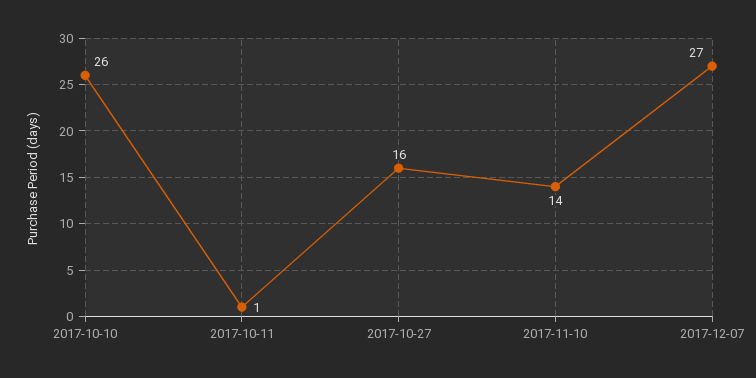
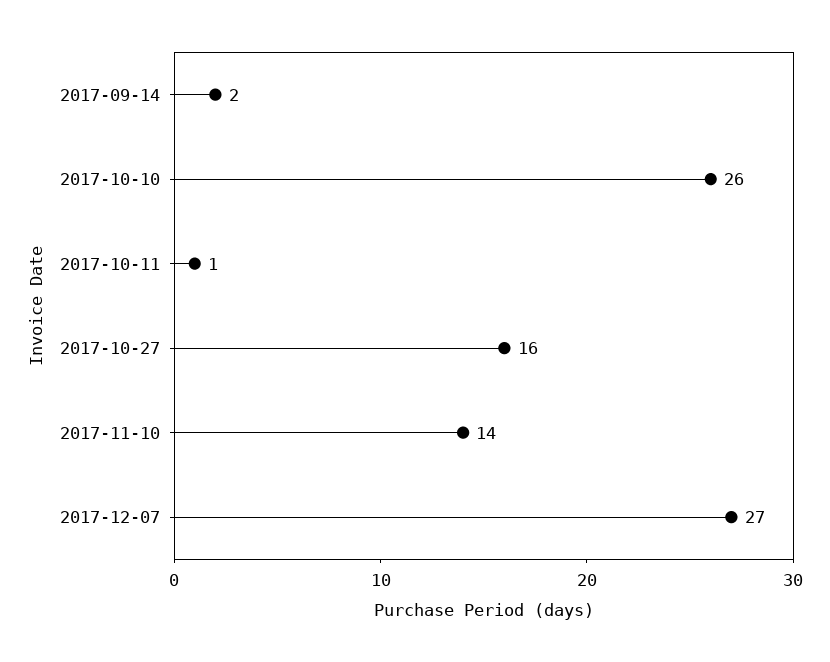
  {
    "2017-10-10": 26,
    "2017-10-11": 1,
    "2017-10-27": 16,
    "2017-11-10": 14,
-   "2017-12-07": 27
+   "2017-12-07": 27,
+   "2017-09-14": 2
  }

